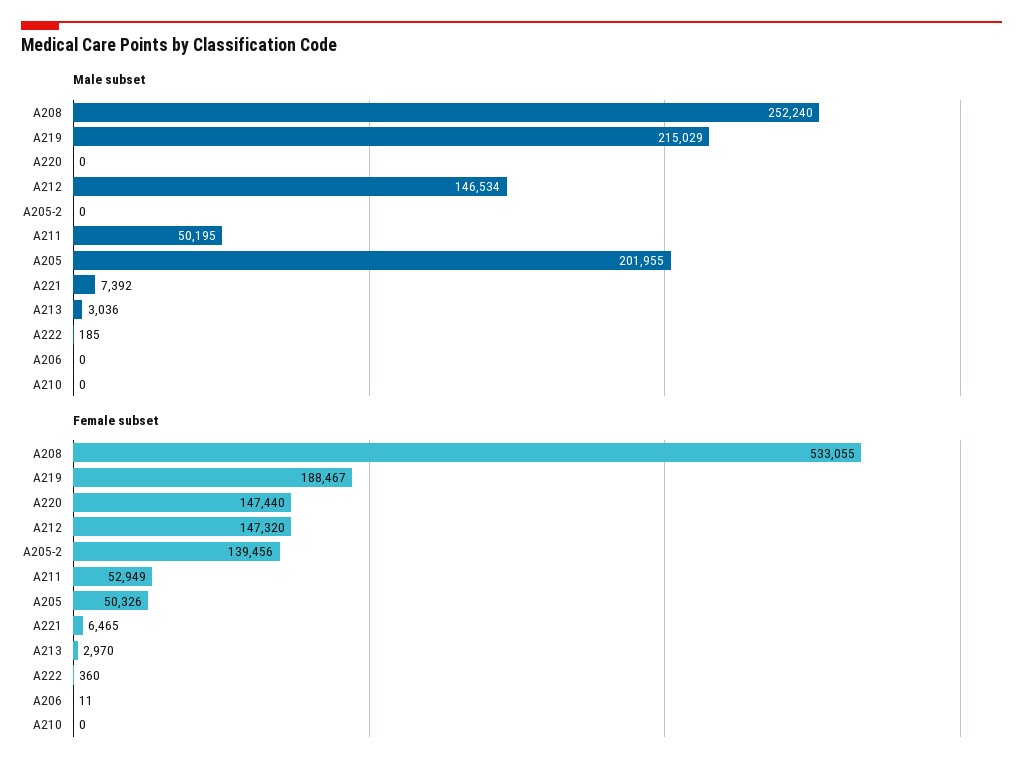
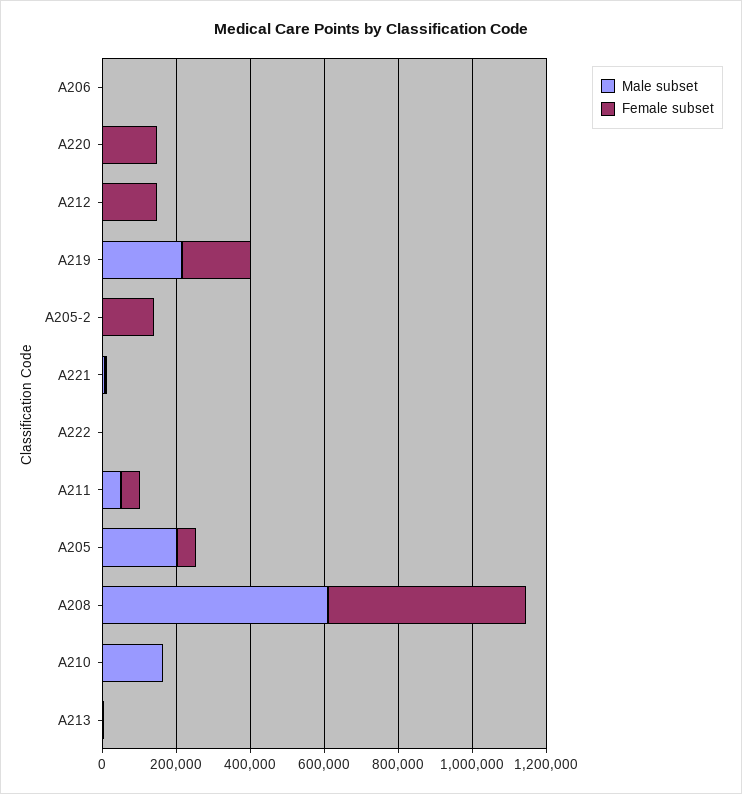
  {
    "Male subset": {
-     "A208": 252240,
+     "A208": 600000,
      "A219": 215029,
      "A220": 0,
-     "A212": 146534,
+     "A212": 0,
      "A205-2": 0,
      "A211": 50195,
      "A205": 201955,
      "A221": 7392,
      "A213": 3036,
      "A222": 185,
      "A206": 0,
-     "A210": 0
+     "A210": 150000
    },
    "Female subset": {
      "A208": 533055,
      "A219": 188467,
      "A220": 147440,
      "A212": 147320,
      "A205-2": 139456,
      "A211": 52949,
      "A205": 50326,
      "A221": 6465,
      "A213": 2970,
      "A222": 360,
      "A206": 11,
      "A210": 0
    }
  }

